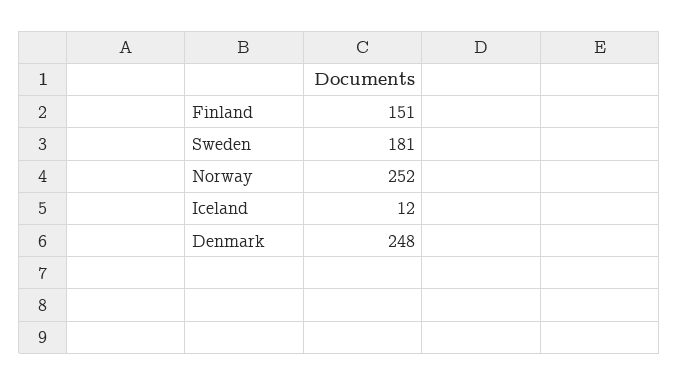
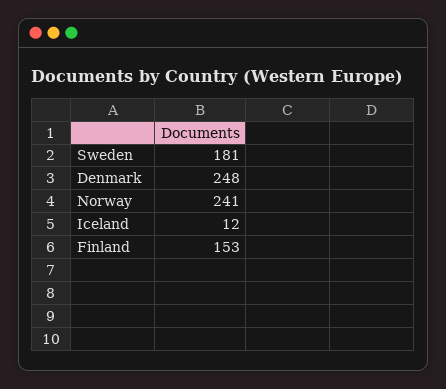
  {
-   "Finland": 151,
+   "Finland": 153,
    "Sweden": 181,
-   "Norway": 252,
+   "Norway": 241,
    "Iceland": 12,
    "Denmark": 248
  }

